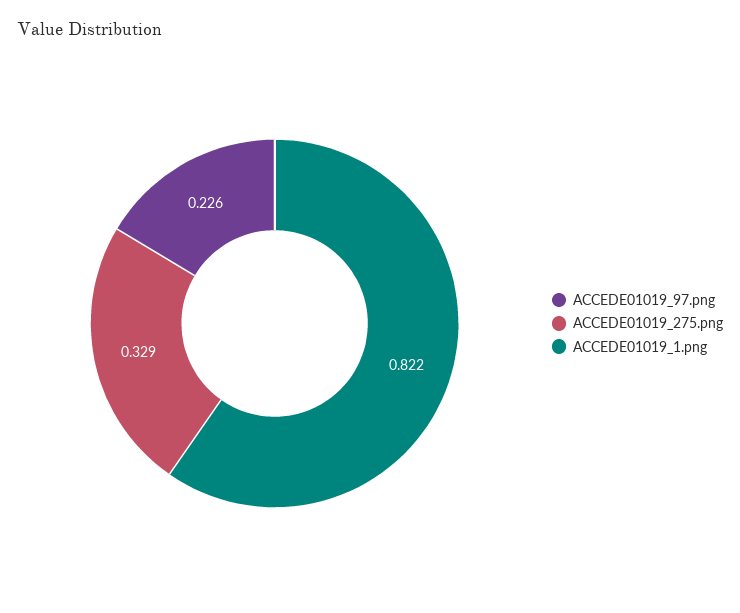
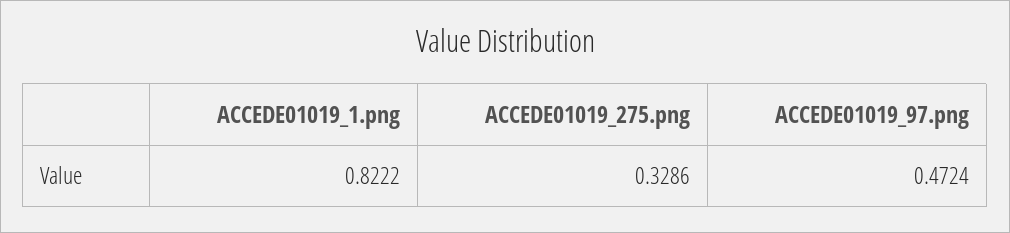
  {
-   "ACCEDE01019_97.png": 0.226,
+   "ACCEDE01019_97.png": 0.4724,
    "ACCEDE01019_275.png": 0.3286,
    "ACCEDE01019_1.png": 0.8222
  }

